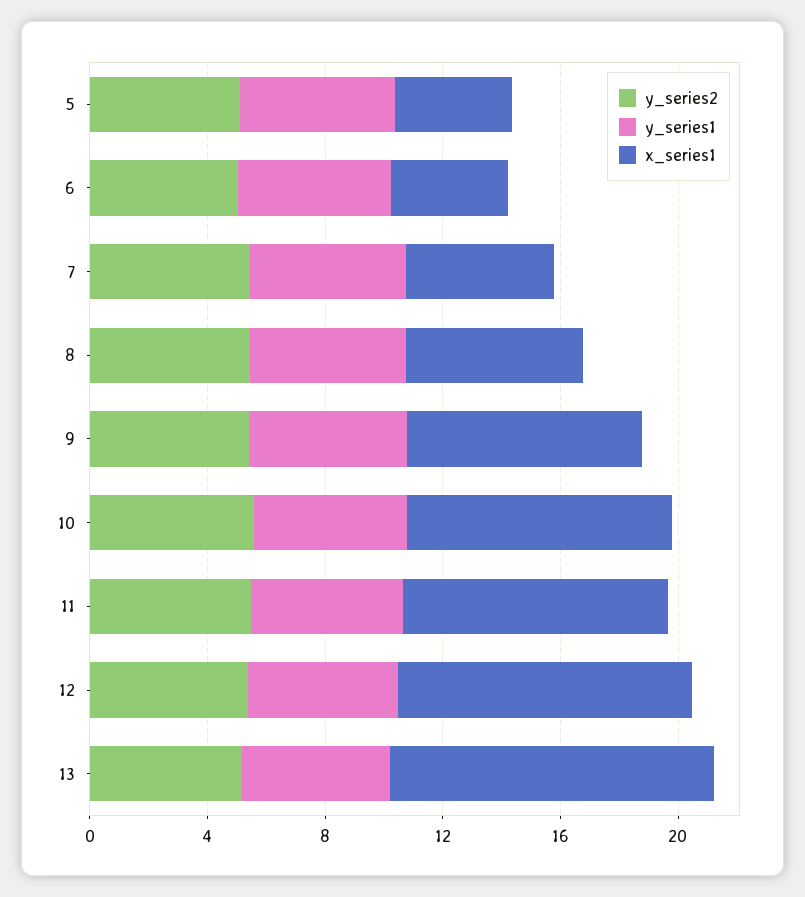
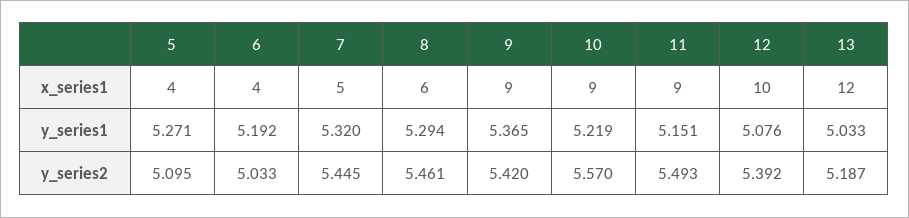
  {
    "y_series2": {
      "5": 5.095,
      "6": 5.033,
      "7": 5.445,
      "8": 5.461,
      "9": 5.42,
      "10": 5.57,
      "11": 5.493,
      "12": 5.392,
      "13": 5.187
    },
    "y_series1": {
      "5": 5.271,
      "6": 5.192,
      "7": 5.32,
      "8": 5.294,
      "9": 5.365,
      "10": 5.219,
      "11": 5.151,
      "12": 5.076,
      "13": 5.033
    },
    "x_series1": {
      "5": 4,
      "6": 4,
      "7": 5,
      "8": 6,
-     "9": 8,
+     "9": 9,
      "10": 9,
      "11": 9,
      "12": 10,
-     "13": 11
+     "13": 12
    }
  }

